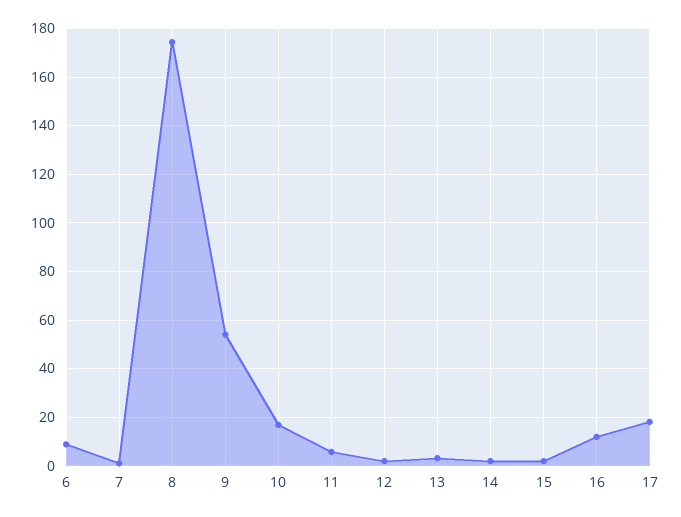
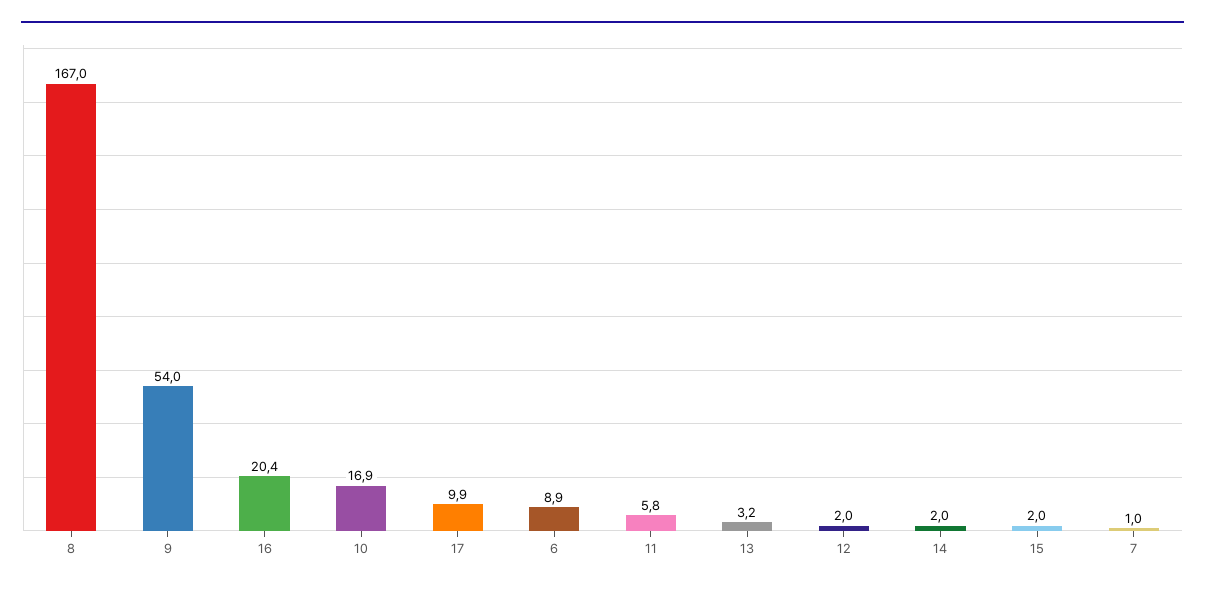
  {
    "6": 8.9,
    "7": 1,
-   "8": 175,
+   "8": 167,
    "9": 54,
    "10": 16.9,
    "11": 5.8,
    "12": 2,
    "13": 3.2,
    "14": 2,
    "15": 2,
-   "16": 12.5,
+   "16": 20.4,
-   "17": 17.5
+   "17": 9.9
  }

